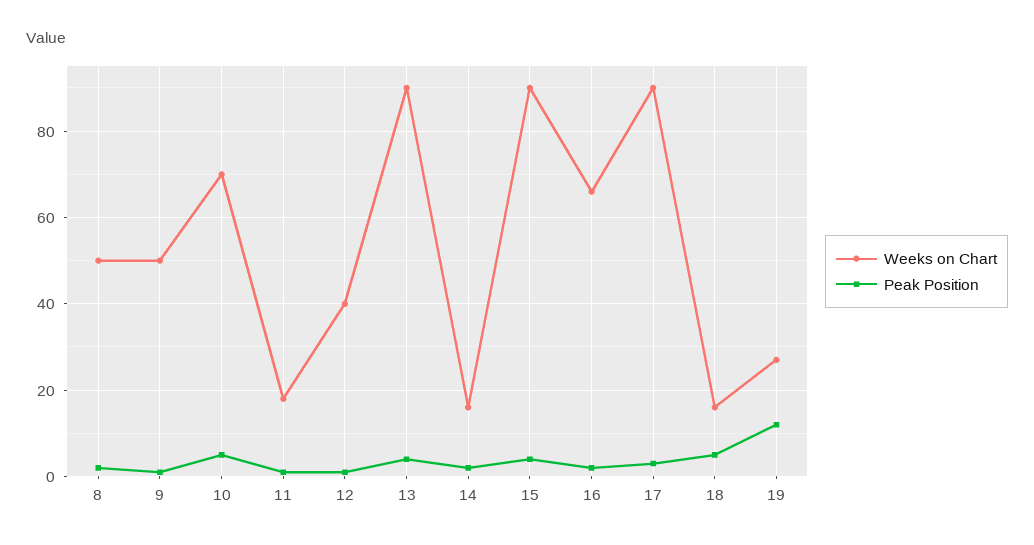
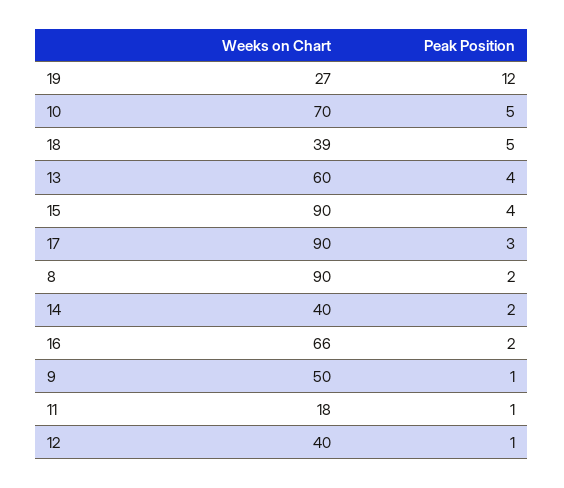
  {
    "Weeks on Chart": {
-     "8": 50,
+     "8": 90,
      "9": 50,
      "10": 70,
      "11": 18,
      "12": 40,
-     "13": 90,
+     "13": 60,
-     "14": 15,
+     "14": 40,
      "15": 90,
      "16": 66,
      "17": 90,
-     "18": 15,
+     "18": 39,
      "19": 27
    },
    "Peak Position": {
      "8": 2,
      "9": 1,
      "10": 5,
      "11": 1,
      "12": 1,
      "13": 4,
      "14": 2,
      "15": 4,
      "16": 2,
      "17": 3,
      "18": 5,
      "19": 12
    }
  }

